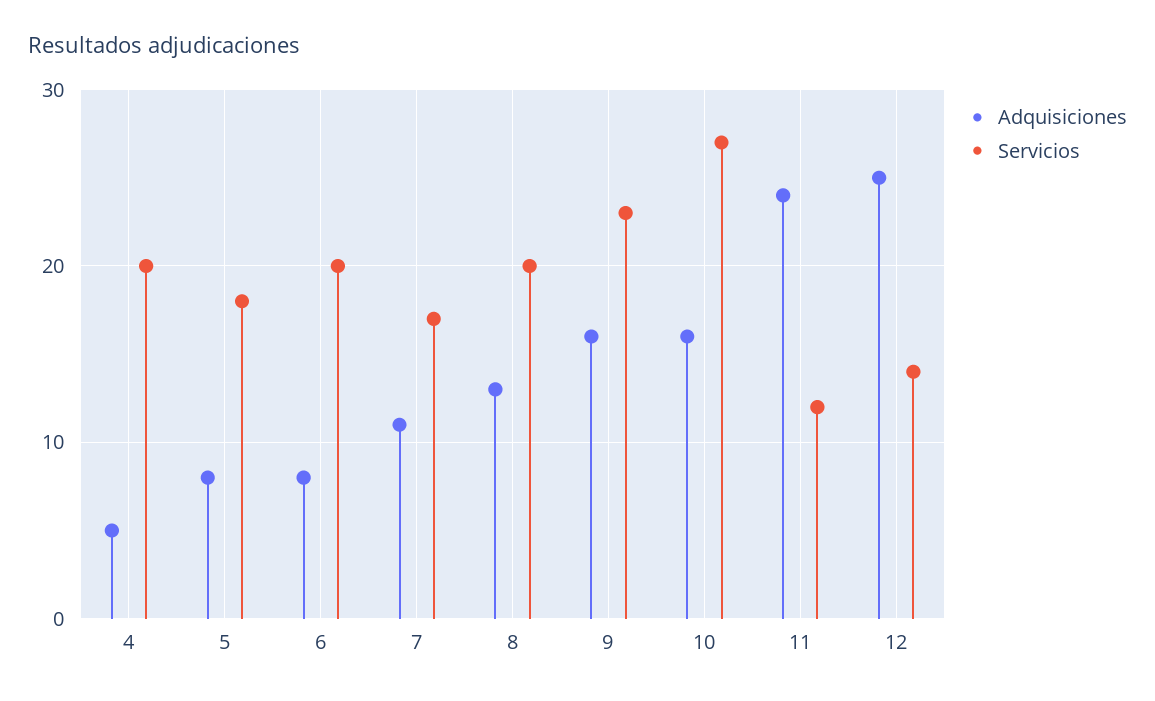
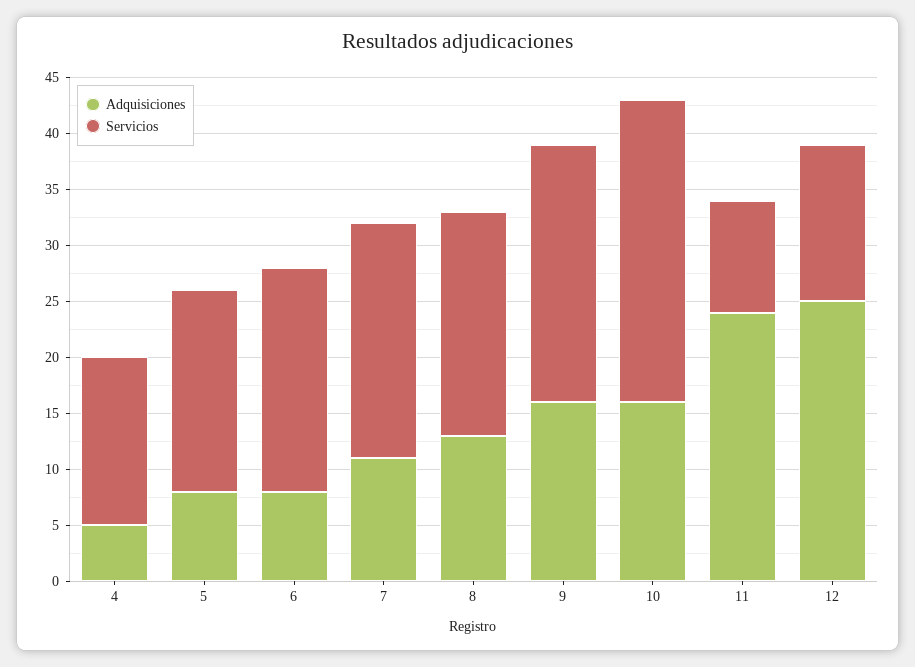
  {
    "Adquisiciones": {
      "4": 5,
      "5": 8,
      "6": 8,
      "7": 11,
      "8": 13,
      "9": 16,
      "10": 16,
      "11": 24,
      "12": 25
    },
    "Servicios": {
-     "4": 20,
+     "4": 15,
      "5": 18,
      "6": 20,
-     "7": 17,
+     "7": 21,
      "8": 20,
      "9": 23,
      "10": 27,
-     "11": 12,
+     "11": 10,
      "12": 14
    }
  }

